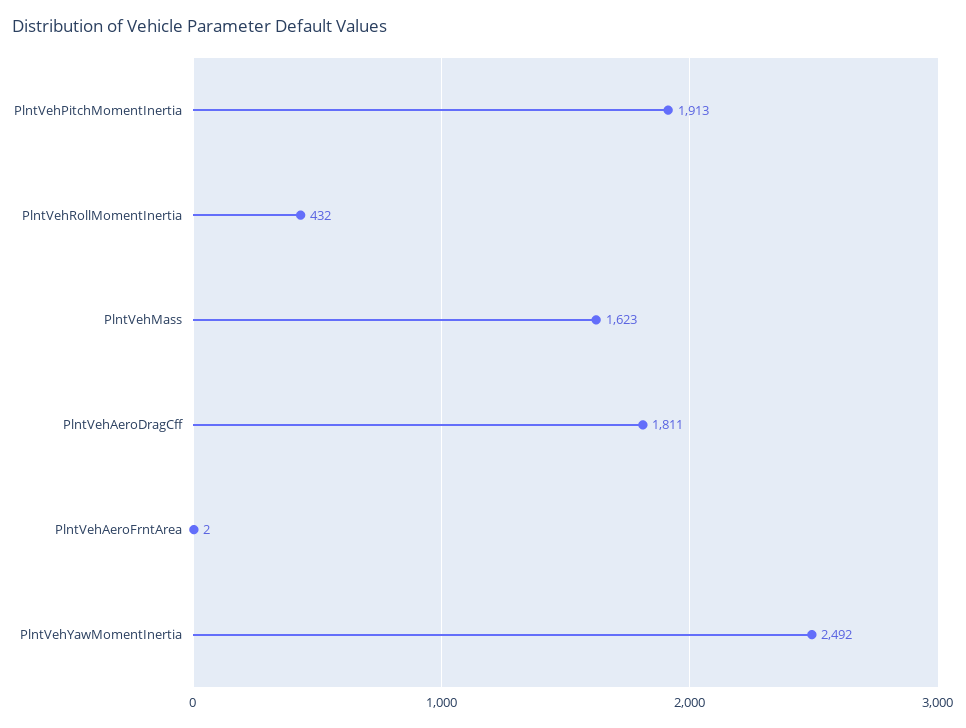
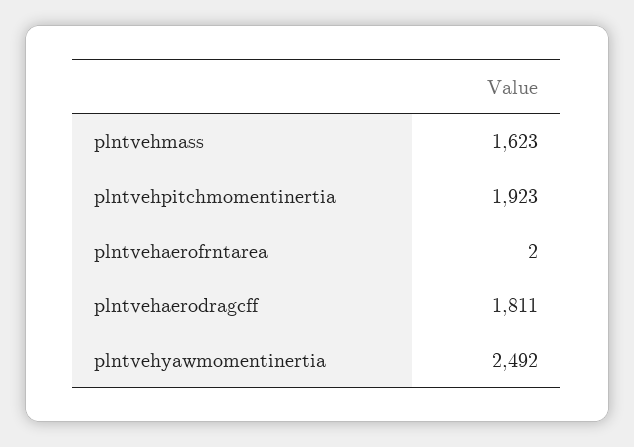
  {
-   "PlntVehPitchMomentInertia": 1913,
+   "PlntVehPitchMomentInertia": 1923,
-   "PlntVehRollMomentInertia": 432,
    "PlntVehMass": 1623,
    "PlntVehAeroDragCff": 1811,
    "PlntVehAeroFrntArea": 2,
    "PlntVehYawMomentInertia": 2492
  }

